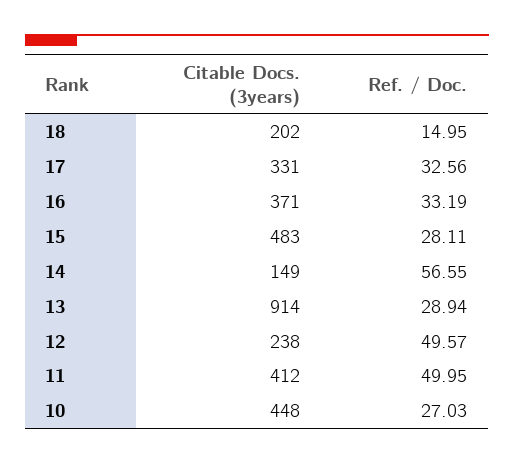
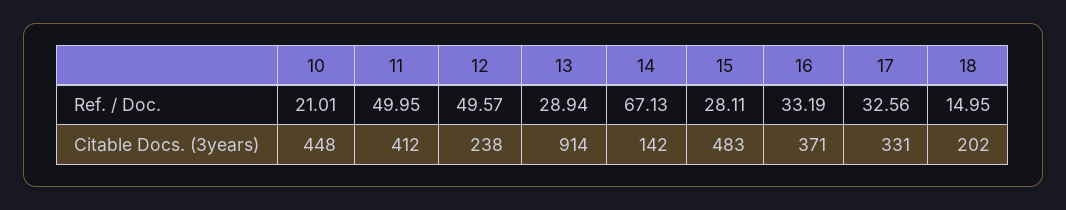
  {
    "Citable Docs. (3years)": {
      "18": 202,
      "17": 331,
      "16": 371,
      "15": 483,
-     "14": 149,
+     "14": 142,
      "13": 914,
      "12": 238,
      "11": 412,
      "10": 448
    },
    "Ref. / Doc.": {
      "18": 14.95,
      "17": 32.56,
      "16": 33.19,
      "15": 28.11,
-     "14": 56.55,
+     "14": 67.13,
      "13": 28.94,
      "12": 49.57,
      "11": 49.95,
-     "10": 27.03
+     "10": 21.01
    }
  }

